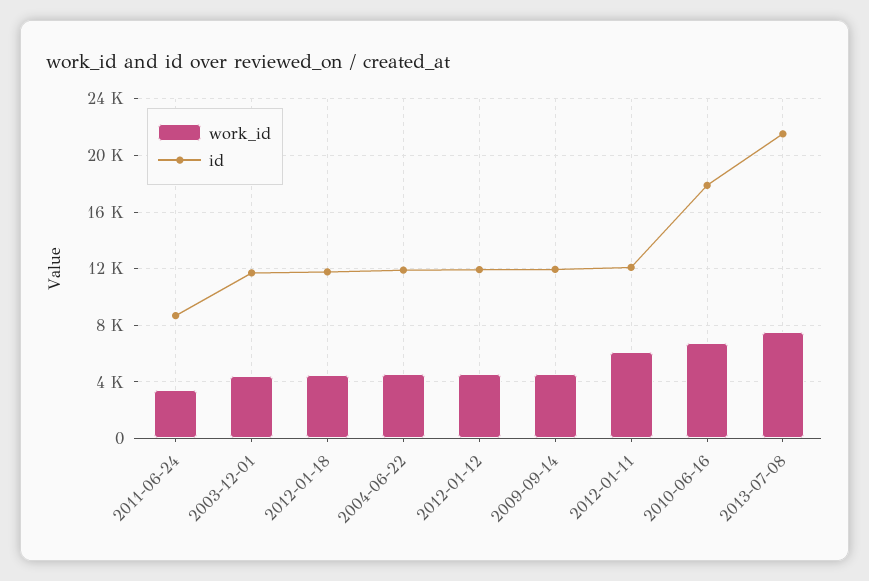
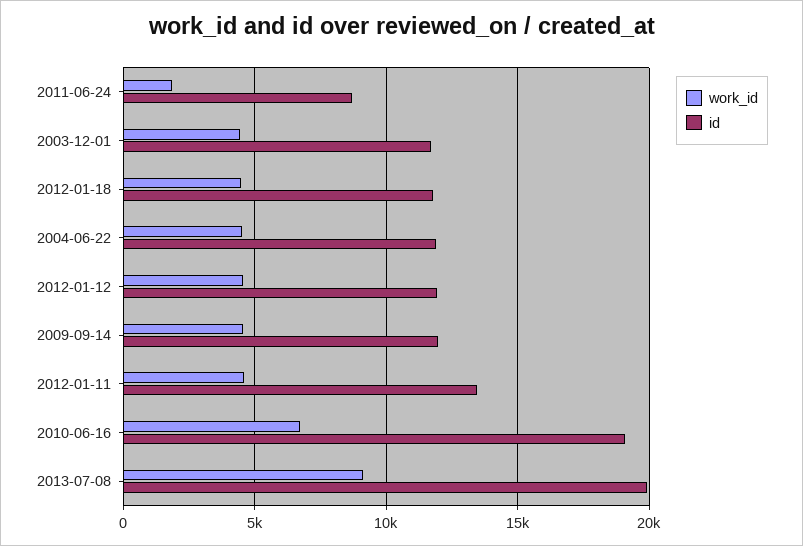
  {
    "work_id": {
-     "2011-06-24": 3500,
+     "2011-06-24": 2000,
      "2003-12-01": 4500,
      "2012-01-18": 4500,
      "2004-06-22": 4500,
      "2012-01-12": 4500,
      "2009-09-14": 4500,
-     "2012-01-11": 6000,
+     "2012-01-11": 4500,
      "2010-06-16": 6500,
-     "2013-07-08": 7500
+     "2013-07-08": 9000
    },
    "id": {
      "2011-06-24": 8500,
      "2003-12-01": 11500,
      "2012-01-18": 12000,
      "2004-06-22": 12000,
      "2012-01-12": 12000,
      "2009-09-14": 12000,
-     "2012-01-11": 12000,
+     "2012-01-11": 13500,
-     "2010-06-16": 18000,
+     "2010-06-16": 19000,
-     "2013-07-08": 21500
+     "2013-07-08": 20000
    }
  }

